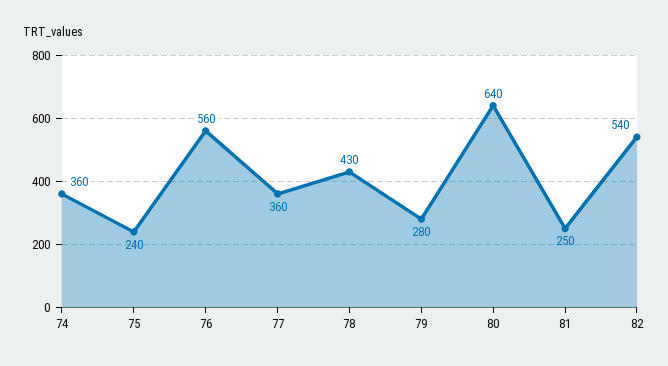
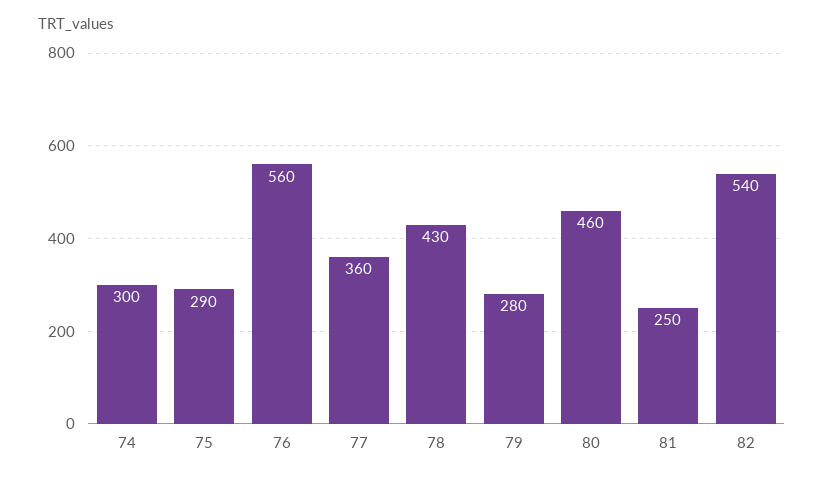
  {
-   "74": 360,
+   "74": 300,
-   "75": 240,
+   "75": 290,
    "76": 560,
    "77": 360,
    "78": 430,
    "79": 280,
-   "80": 640,
+   "80": 460,
    "81": 250,
    "82": 540
  }

